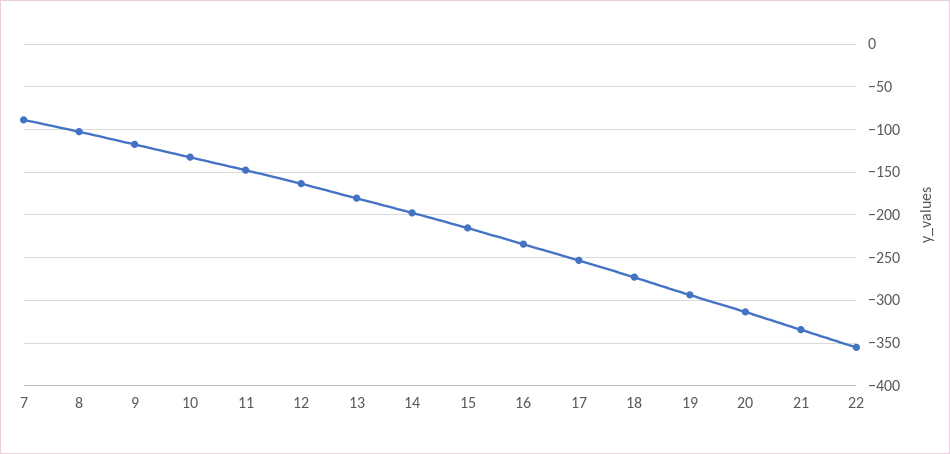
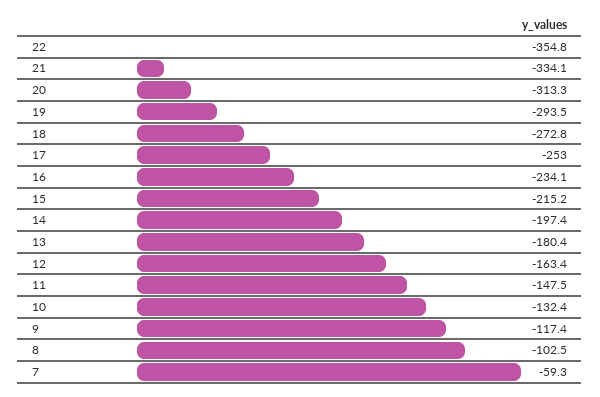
  {
-   "7": -90,
+   "7": -59.3,
    "8": -102.5,
    "9": -117.4,
    "10": -132.4,
    "11": -147.5,
    "12": -163.4,
    "13": -180.4,
    "14": -197.4,
    "15": -215.2,
    "16": -234.1,
    "17": -253,
    "18": -272.8,
    "19": -293.5,
    "20": -313.3,
    "21": -334.1,
    "22": -354.8
  }

